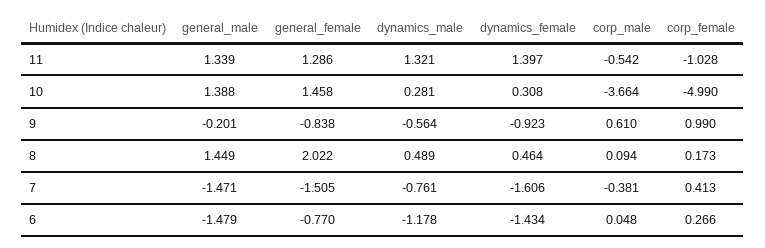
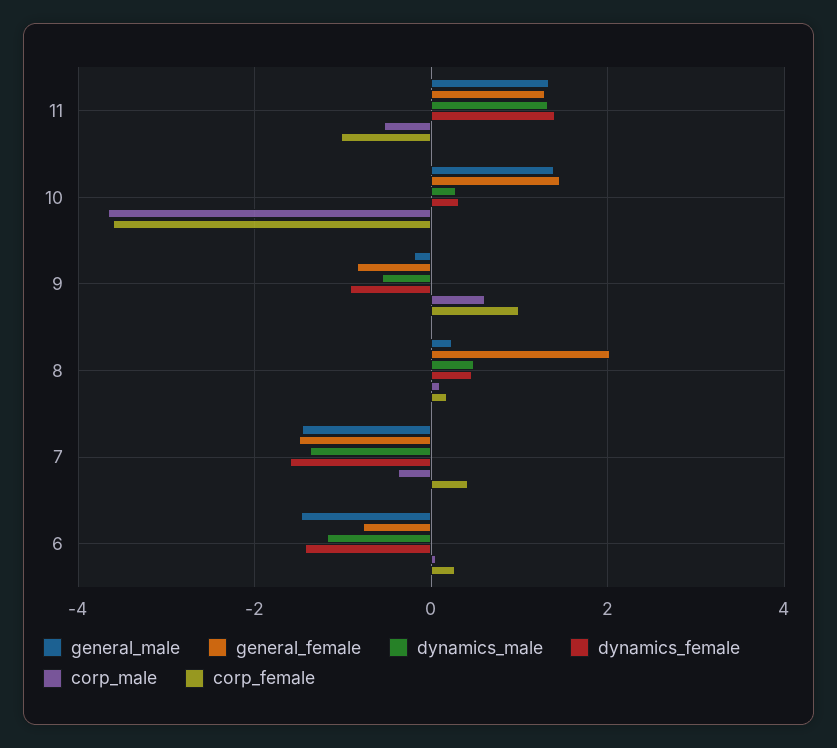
  {
    "general_male": {
      "11": 1.339,
      "10": 1.388,
      "9": -0.201,
-     "8": 1.449,
+     "8": 0.2,
      "7": -1.471,
      "6": -1.479
    },
    "general_female": {
      "11": 1.286,
      "10": 1.458,
      "9": -0.838,
      "8": 2.022,
      "7": -1.505,
      "6": -0.77
    },
    "dynamics_male": {
      "11": 1.321,
      "10": 0.281,
      "9": -0.564,
      "8": 0.489,
-     "7": -0.761,
+     "7": -1.4,
      "6": -1.178
    },
    "dynamics_female": {
      "11": 1.397,
      "10": 0.308,
      "9": -0.923,
      "8": 0.464,
      "7": -1.606,
      "6": -1.434
    },
    "corp_male": {
      "11": -0.542,
      "10": -3.664,
      "9": 0.61,
      "8": 0.094,
      "7": -0.381,
      "6": 0.048
    },
    "corp_female": {
      "11": -1.028,
-     "10": -4.99,
+     "10": -3.6,
      "9": 0.99,
      "8": 0.173,
      "7": 0.413,
      "6": 0.266
    }
  }

